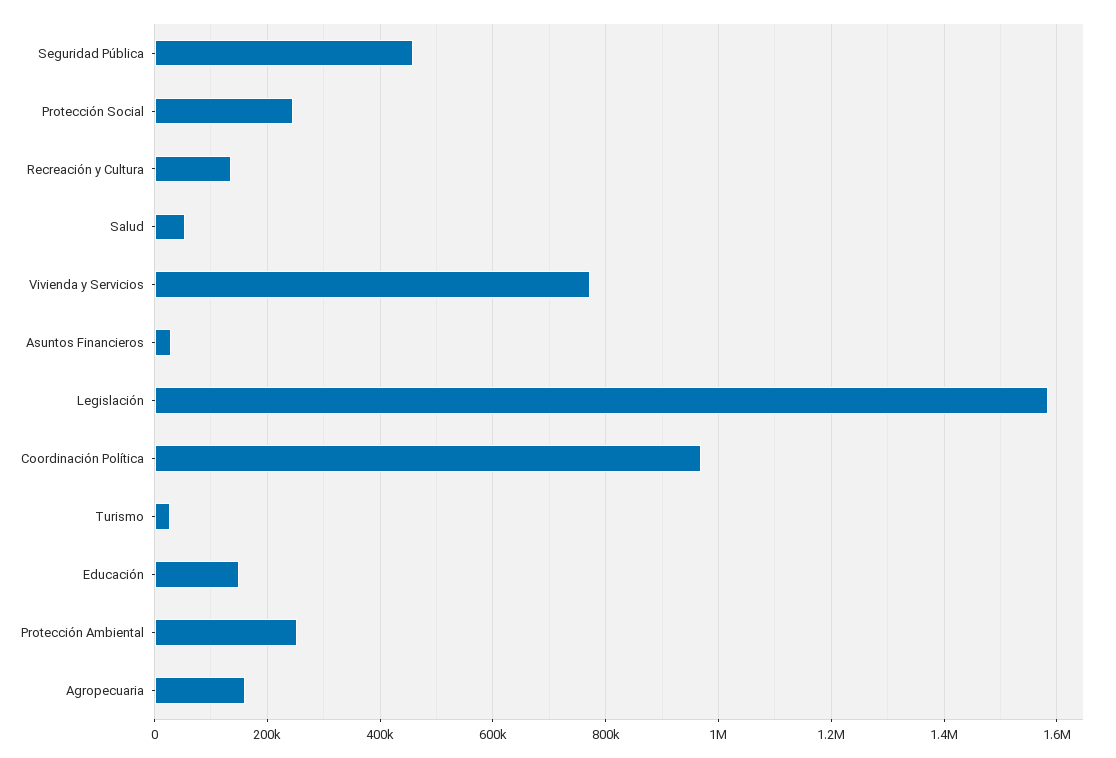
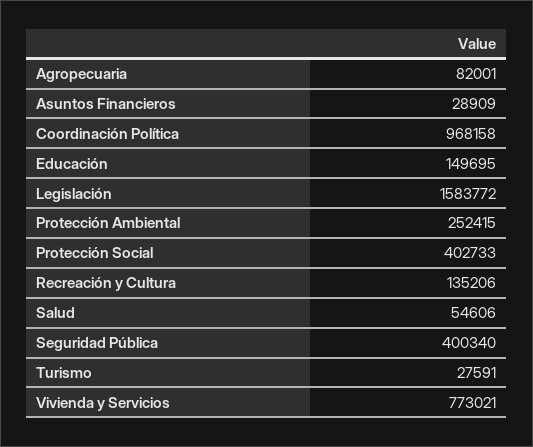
  {
-   "Seguridad Pública": 460000,
+   "Seguridad Pública": 400340,
-   "Protección Social": 240000,
+   "Protección Social": 402733,
    "Recreación y Cultura": 135206,
    "Salud": 54606,
    "Vivienda y Servicios": 773021,
    "Asuntos Financieros": 28909,
    "Legislación": 1583772,
    "Coordinación Política": 968158,
    "Turismo": 27591,
    "Educación": 149695,
    "Protección Ambiental": 252415,
-   "Agropecuaria": 160000
+   "Agropecuaria": 82001
  }

